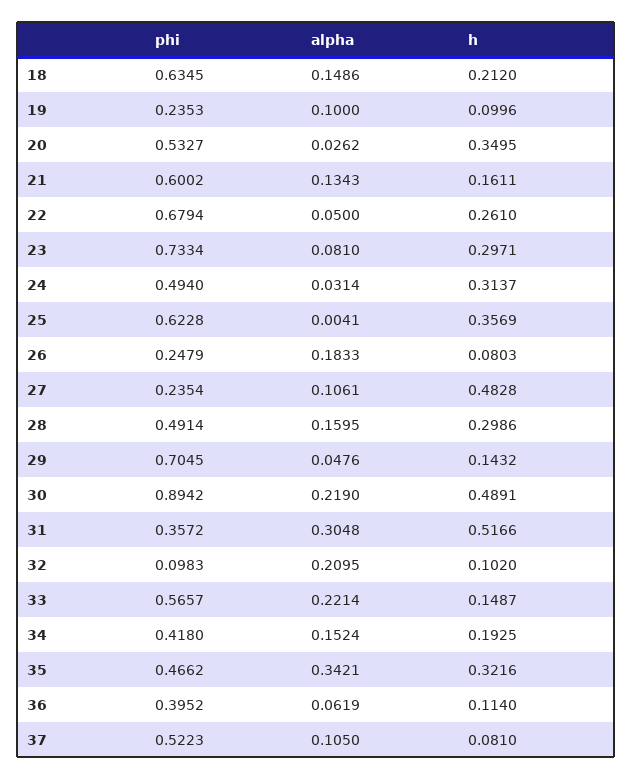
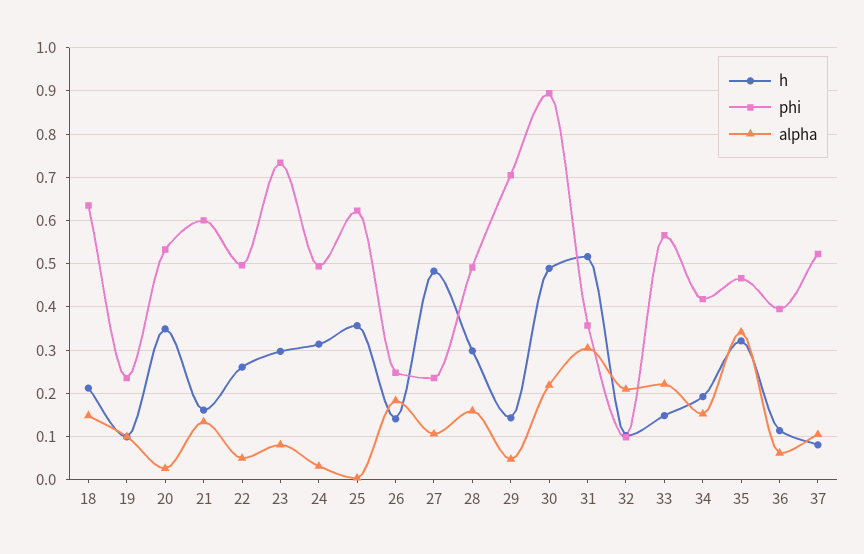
  {
    "phi": {
      "18": 0.6345,
      "19": 0.2353,
      "20": 0.5327,
      "21": 0.6002,
-     "22": 0.6794,
+     "22": 0.5,
      "23": 0.7334,
      "24": 0.494,
      "25": 0.6228,
      "26": 0.2479,
      "27": 0.2354,
      "28": 0.4914,
      "29": 0.7045,
      "30": 0.8942,
      "31": 0.3572,
      "32": 0.0983,
      "33": 0.5657,
      "34": 0.418,
      "35": 0.4662,
      "36": 0.3952,
      "37": 0.5223
    },
    "alpha": {
      "18": 0.1486,
      "19": 0.1,
      "20": 0.0262,
      "21": 0.1343,
      "22": 0.05,
      "23": 0.081,
      "24": 0.0314,
      "25": 0.0041,
      "26": 0.1833,
      "27": 0.1061,
      "28": 0.1595,
      "29": 0.0476,
      "30": 0.219,
      "31": 0.3048,
      "32": 0.2095,
      "33": 0.2214,
      "34": 0.1524,
      "35": 0.3421,
      "36": 0.0619,
      "37": 0.105
    },
    "h": {
      "18": 0.212,
      "19": 0.0996,
      "20": 0.3495,
      "21": 0.1611,
      "22": 0.261,
      "23": 0.2971,
      "24": 0.3137,
      "25": 0.3569,
-     "26": 0.0803,
+     "26": 0.14,
      "27": 0.4828,
      "28": 0.2986,
      "29": 0.1432,
      "30": 0.4891,
      "31": 0.5166,
      "32": 0.102,
      "33": 0.1487,
      "34": 0.1925,
      "35": 0.3216,
      "36": 0.114,
      "37": 0.081
    }
  }

